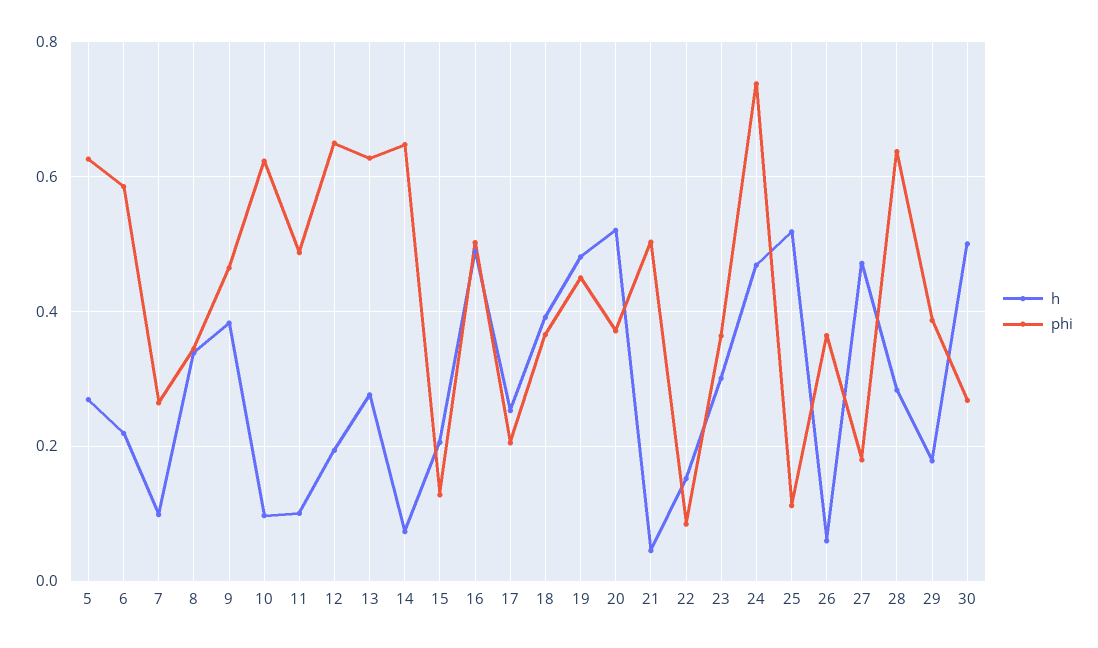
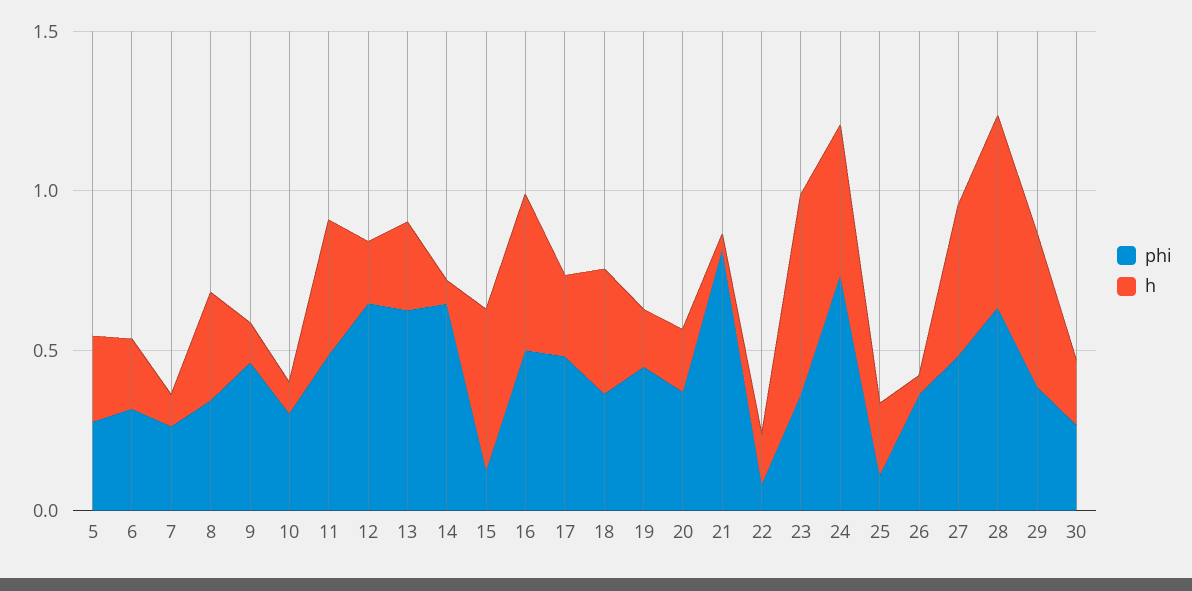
  {
    "h": {
      "5": 0.26,
      "6": 0.22,
      "7": 0.1,
      "8": 0.34,
-     "9": 0.38,
+     "9": 0.1,
      "10": 0.1,
-     "11": 0.1,
+     "11": 0.4,
      "12": 0.2,
      "13": 0.28,
      "14": 0.08,
-     "15": 0.2,
+     "15": 0.5,
      "16": 0.48,
      "17": 0.26,
      "18": 0.4,
-     "19": 0.48,
+     "19": 0.2,
-     "20": 0.52,
+     "20": 0.2,
      "21": 0.04,
      "22": 0.16,
-     "23": 0.3,
+     "23": 0.6,
      "24": 0.46,
-     "25": 0.52,
+     "25": 0.2,
      "26": 0.06,
      "27": 0.48,
-     "28": 0.28,
+     "28": 0.6,
-     "29": 0.18,
+     "29": 0.5,
-     "30": 0.5
+     "30": 0.2
    },
    "phi": {
-     "5": 0.62,
+     "5": 0.3,
-     "6": 0.58,
+     "6": 0.3,
      "7": 0.26,
      "8": 0.34,
      "9": 0.46,
-     "10": 0.62,
+     "10": 0.3,
      "11": 0.48,
      "12": 0.64,
      "13": 0.62,
      "14": 0.64,
      "15": 0.12,
      "16": 0.5,
-     "17": 0.2,
+     "17": 0.5,
      "18": 0.36,
      "19": 0.44,
      "20": 0.38,
-     "21": 0.5,
+     "21": 0.8,
      "22": 0.08,
      "23": 0.36,
      "24": 0.74,
      "25": 0.12,
      "26": 0.36,
-     "27": 0.18,
+     "27": 0.5,
      "28": 0.64,
      "29": 0.38,
      "30": 0.26
    }
  }

